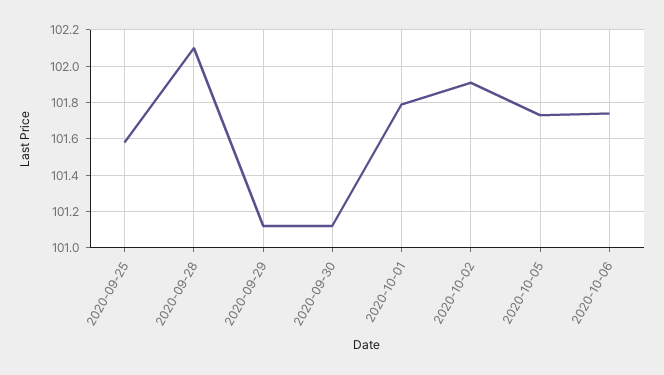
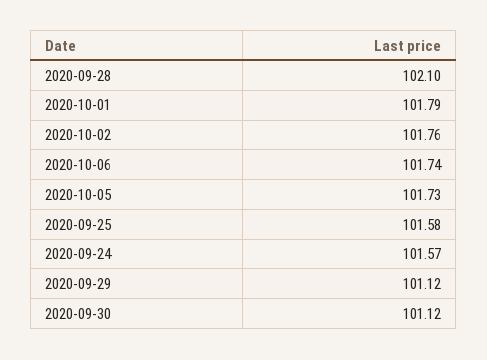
  {
    "2020-09-25": 101.58,
    "2020-09-28": 102.1,
    "2020-09-29": 101.12,
    "2020-09-30": 101.12,
    "2020-10-01": 101.79,
-   "2020-10-02": 101.9,
+   "2020-10-02": 101.76,
    "2020-10-05": 101.73,
-   "2020-10-06": 101.74
+   "2020-10-06": 101.74,
+   "2020-09-24": 101.57
  }

